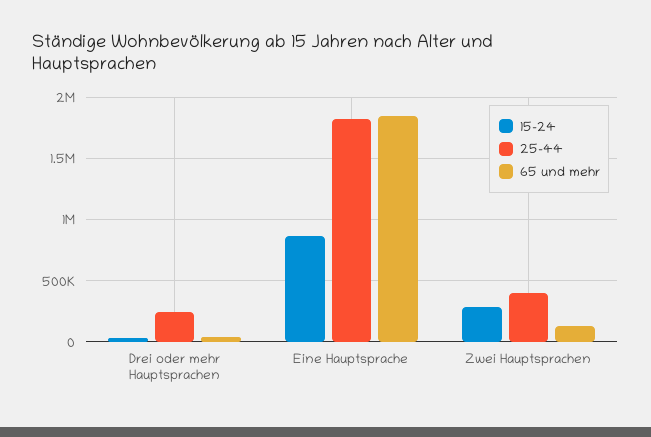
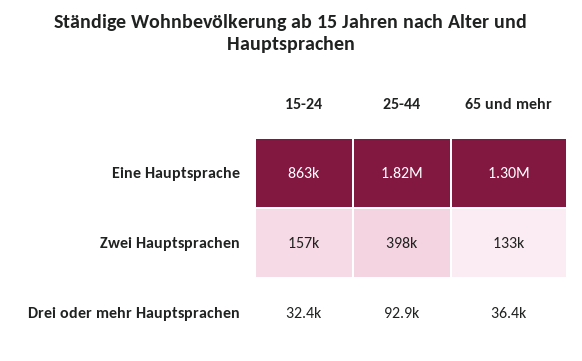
  {
    "15-24": {
      "Drei oder mehr Hauptsprachen": 32400,
      "Eine Hauptsprache": 863000,
-     "Zwei Hauptsprachen": 300000
+     "Zwei Hauptsprachen": 157000
    },
    "25-44": {
-     "Drei oder mehr Hauptsprachen": 250000,
+     "Drei oder mehr Hauptsprachen": 92900,
      "Eine Hauptsprache": 1820000,
      "Zwei Hauptsprachen": 398000
    },
    "65 und mehr": {
      "Drei oder mehr Hauptsprachen": 36400,
-     "Eine Hauptsprache": 1850000,
+     "Eine Hauptsprache": 1300000,
      "Zwei Hauptsprachen": 133000
    }
  }

